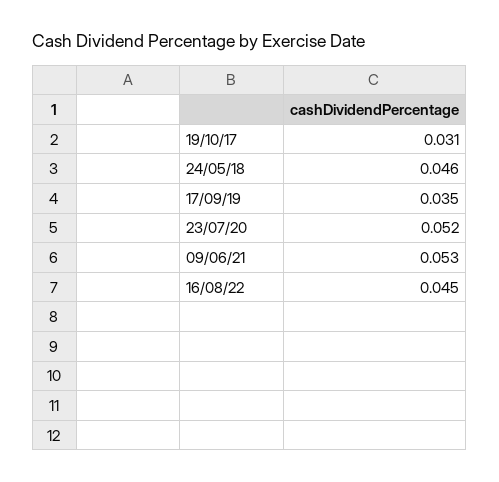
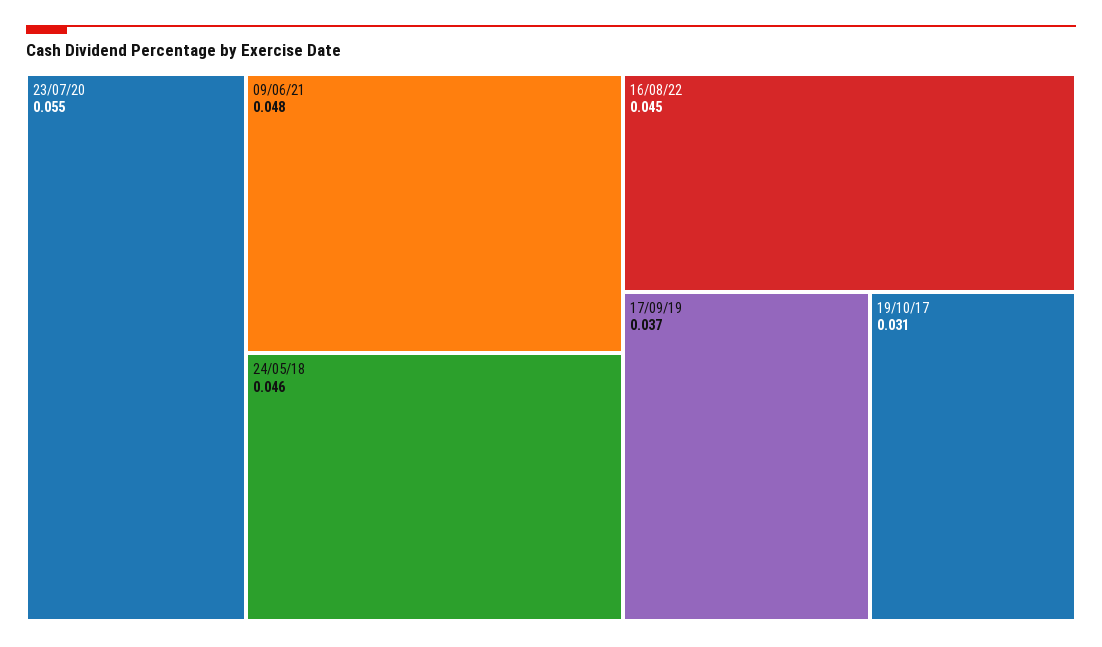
  {
    "19/10/17": 0.031,
    "24/05/18": 0.046,
-   "17/09/19": 0.035,
+   "17/09/19": 0.037,
-   "23/07/20": 0.052,
+   "23/07/20": 0.055,
-   "09/06/21": 0.053,
+   "09/06/21": 0.048,
    "16/08/22": 0.045
  }

